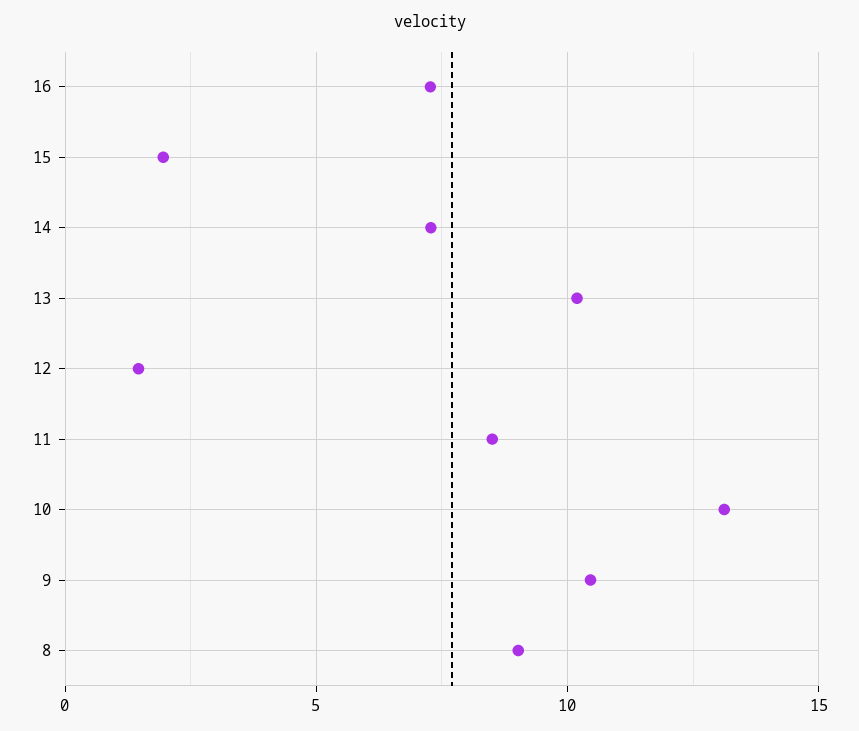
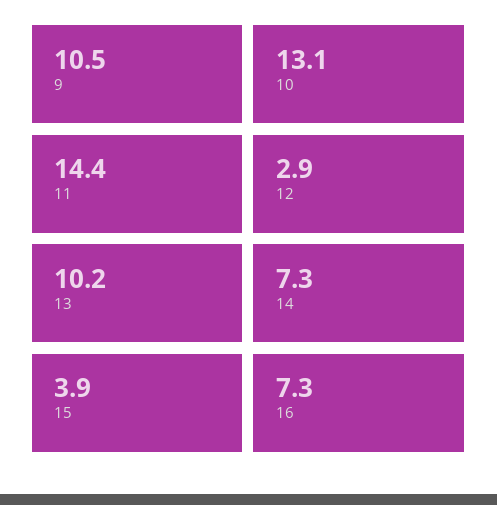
  {
    "16": 7.3,
-   "15": 2,
+   "15": 3.9,
    "14": 7.3,
    "13": 10.2,
-   "12": 1.5,
+   "12": 2.9,
-   "11": 8.5,
+   "11": 14.4,
    "10": 13.1,
-   "9": 10.5,
+   "9": 10.5
-   "8": 9
  }

